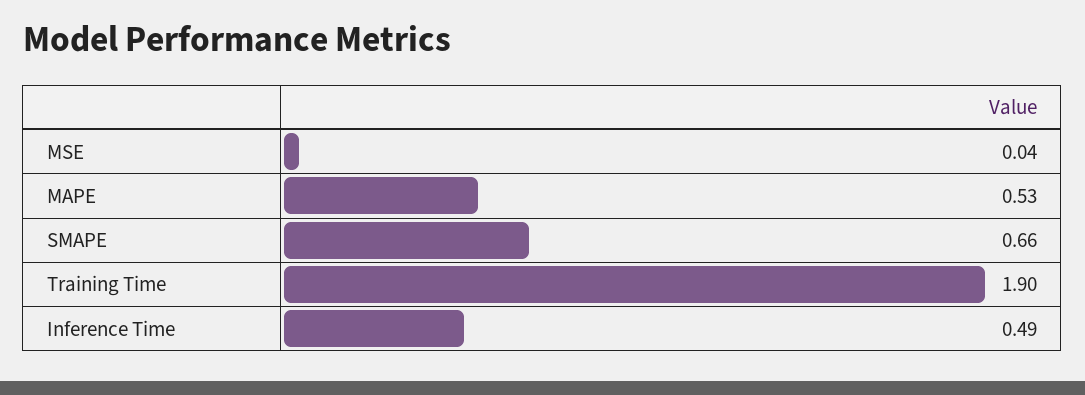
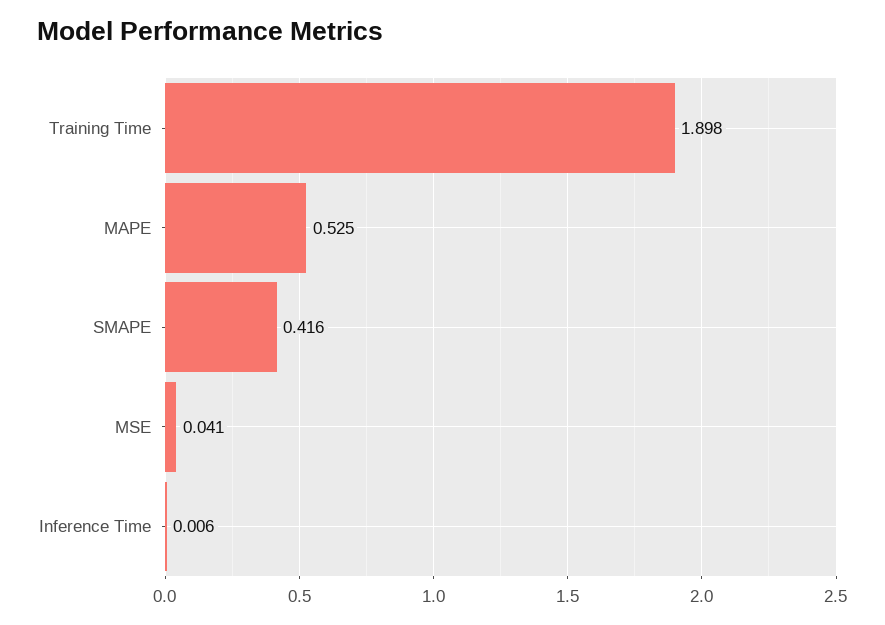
  {
    "MSE": 0.041,
    "MAPE": 0.525,
-   "SMAPE": 0.66,
+   "SMAPE": 0.416,
    "Training Time": 1.898,
-   "Inference Time": 0.49
+   "Inference Time": 0.006
  }

